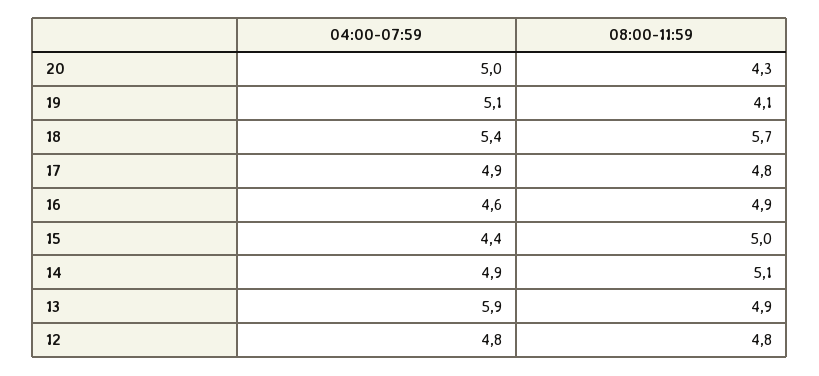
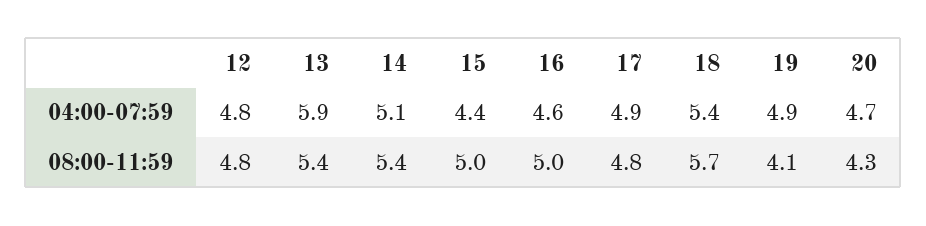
  {
    "04:00-07:59": {
-     "20": 5,
+     "20": 4.7,
-     "19": 5.1,
+     "19": 4.9,
      "18": 5.4,
      "17": 4.9,
      "16": 4.6,
      "15": 4.4,
-     "14": 4.9,
+     "14": 5.1,
      "13": 5.9,
      "12": 4.8
    },
    "08:00-11:59": {
      "20": 4.3,
      "19": 4.1,
      "18": 5.7,
      "17": 4.8,
-     "16": 4.9,
+     "16": 5,
      "15": 5,
-     "14": 5.1,
+     "14": 5.4,
-     "13": 4.9,
+     "13": 5.4,
      "12": 4.8
    }
  }

